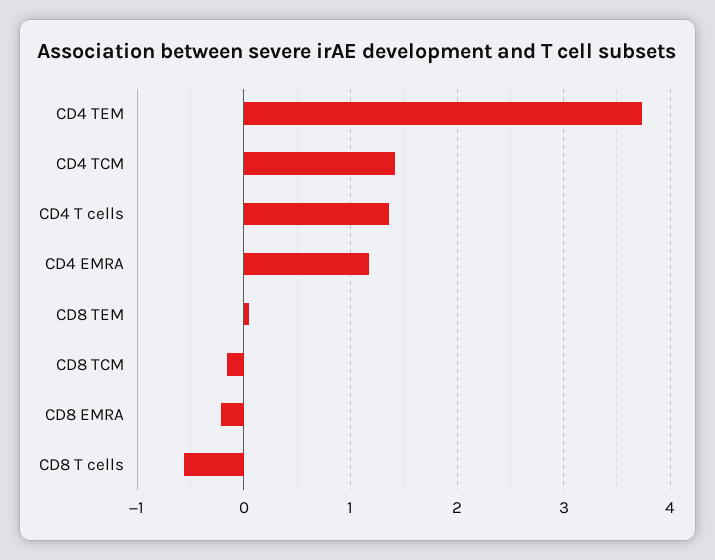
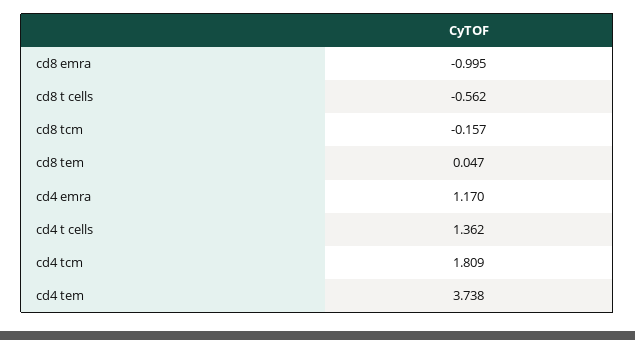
  {
    "CD4 TEM": 3.738,
-   "CD4 TCM": 1.4,
+   "CD4 TCM": 1.809,
    "CD4 T cells": 1.362,
    "CD4 EMRA": 1.17,
    "CD8 TEM": 0.047,
    "CD8 TCM": -0.157,
-   "CD8 EMRA": -0.2,
+   "CD8 EMRA": -0.995,
    "CD8 T cells": -0.562
  }

